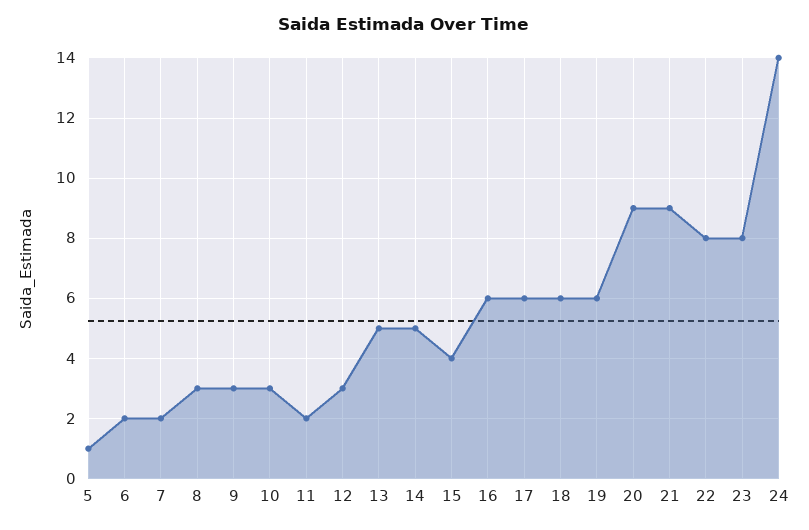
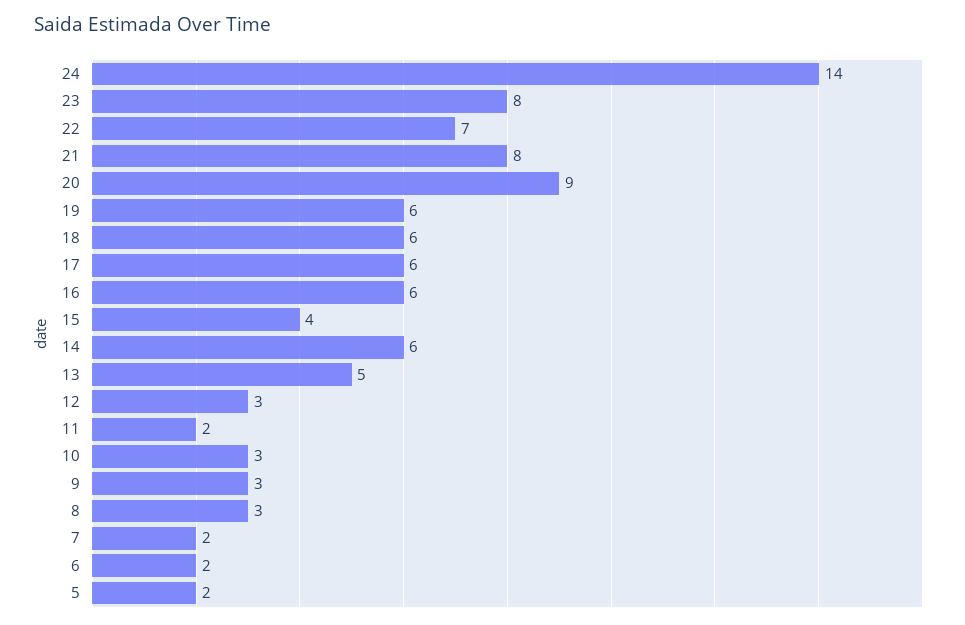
  {
-   "5": 1,
+   "5": 2,
    "6": 2,
    "7": 2,
    "8": 3,
    "9": 3,
    "10": 3,
    "11": 2,
    "12": 3,
    "13": 5,
-   "14": 5,
+   "14": 6,
    "15": 4,
    "16": 6,
    "17": 6,
    "18": 6,
    "19": 6,
    "20": 9,
-   "21": 9,
+   "21": 8,
-   "22": 8,
+   "22": 7,
    "23": 8,
    "24": 14
  }

